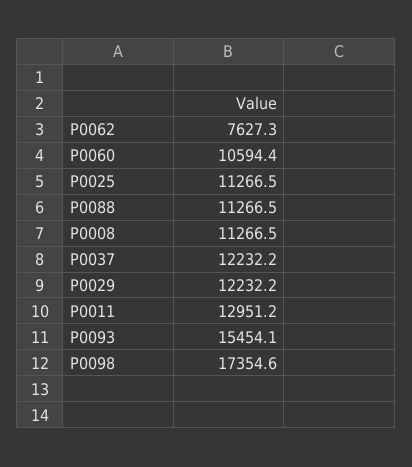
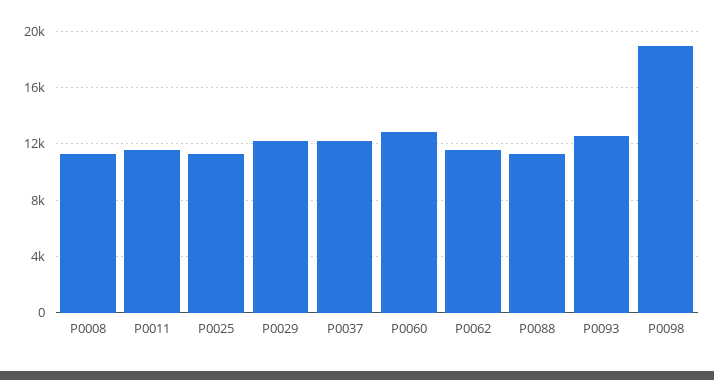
  {
-   "P0062": 7627.3,
+   "P0062": 11500,
-   "P0060": 10594.4,
+   "P0060": 13000,
    "P0025": 11266.5,
    "P0088": 11266.5,
    "P0008": 11266.5,
    "P0037": 12232.2,
    "P0029": 12232.2,
-   "P0011": 12951.2,
+   "P0011": 11500,
-   "P0093": 15454.1,
+   "P0093": 12500,
-   "P0098": 17354.6
+   "P0098": 19000
  }

